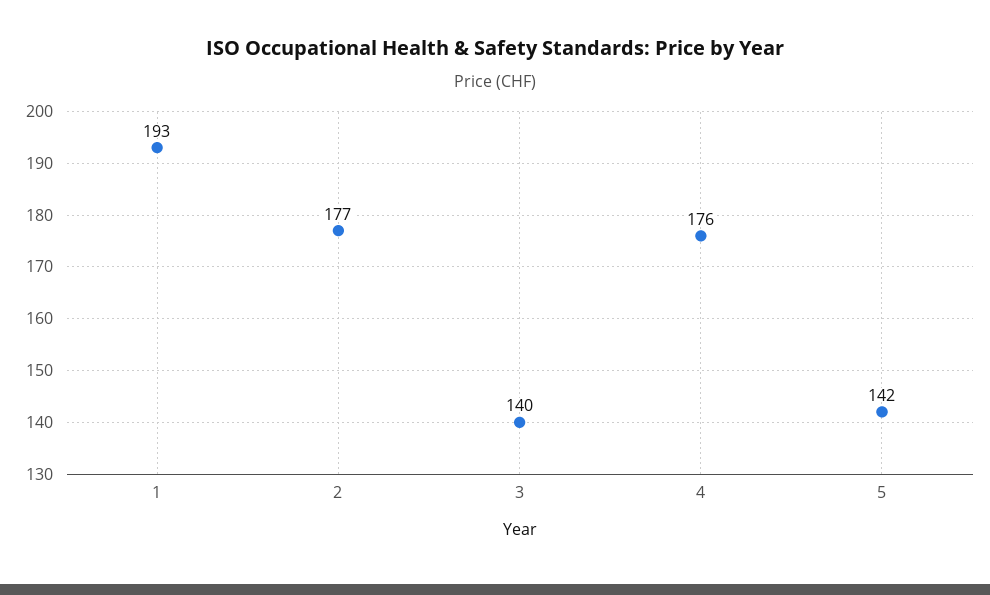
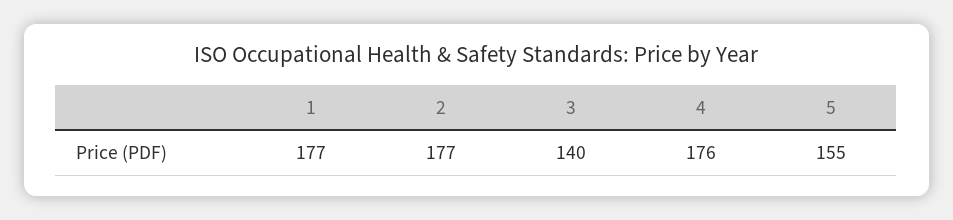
  {
-   "1": 193,
+   "1": 177,
    "2": 177,
    "3": 140,
    "4": 176,
-   "5": 142
+   "5": 155
  }

